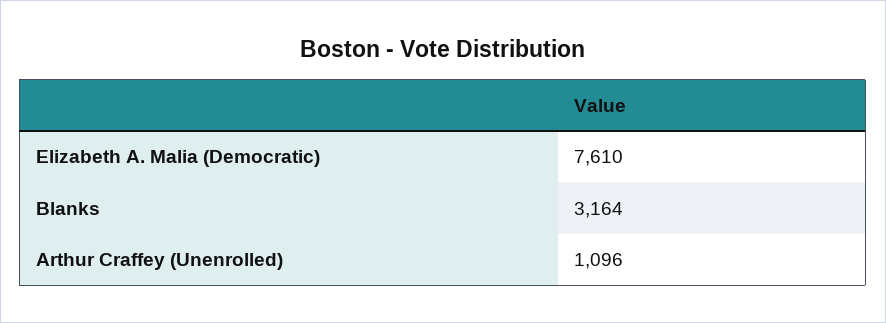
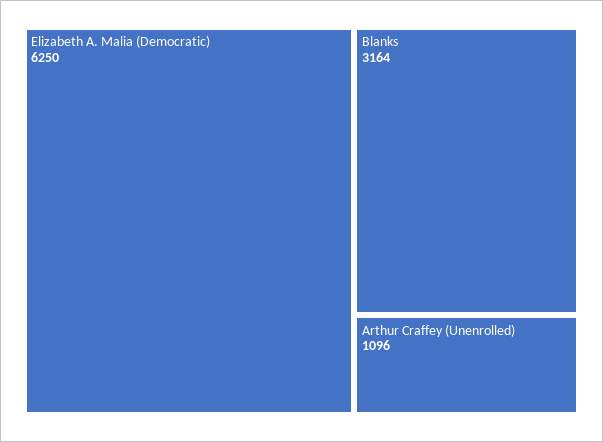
  {
-   "Elizabeth A. Malia (Democratic)": 7610,
+   "Elizabeth A. Malia (Democratic)": 6250,
    "Blanks": 3164,
    "Arthur Craffey (Unenrolled)": 1096
  }

